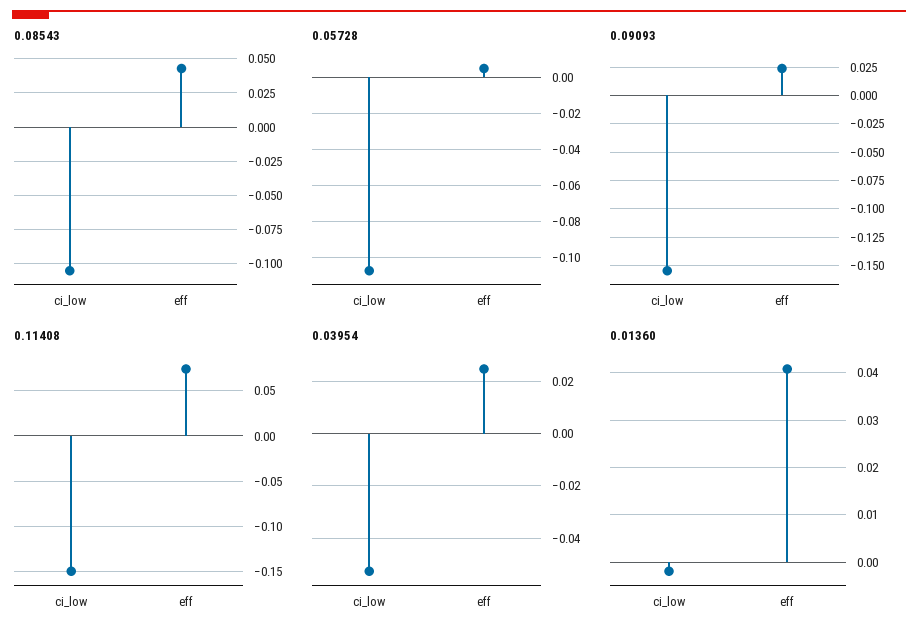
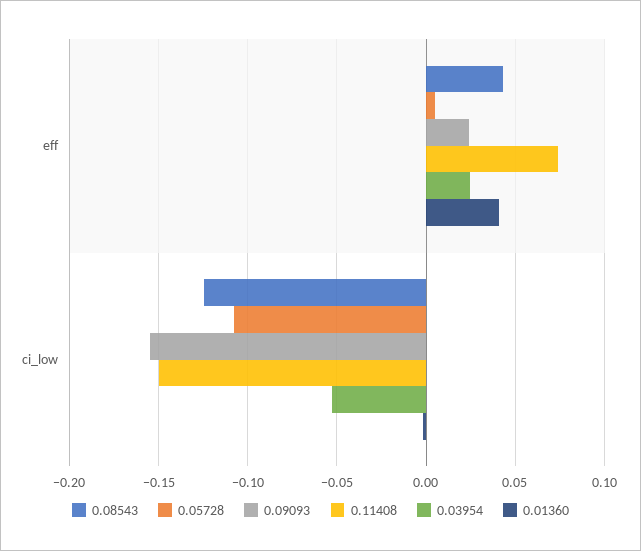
  {
    "0.08543": {
-     "ci_low": -0.105,
+     "ci_low": -0.125,
      "eff": 0.045
    },
    "0.05728": {
      "ci_low": -0.11,
      "eff": 0.005
    },
    "0.09093": {
      "ci_low": -0.155,
      "eff": 0.025
    },
    "0.11408": {
      "ci_low": -0.15,
      "eff": 0.075
    },
    "0.03954": {
      "ci_low": -0.0525,
      "eff": 0.025
    },
    "0.01360": {
      "ci_low": -0.002,
      "eff": 0.04
    }
  }

